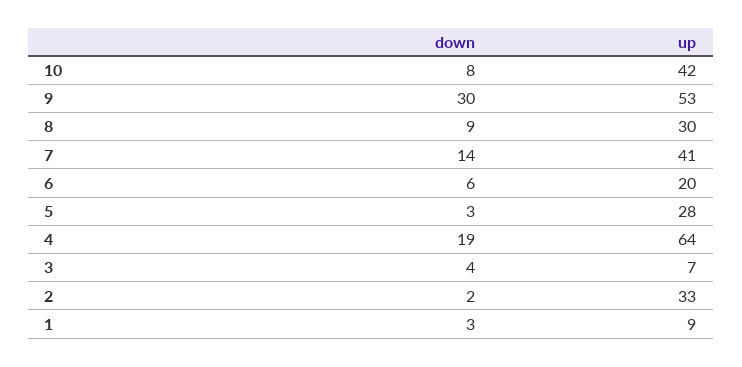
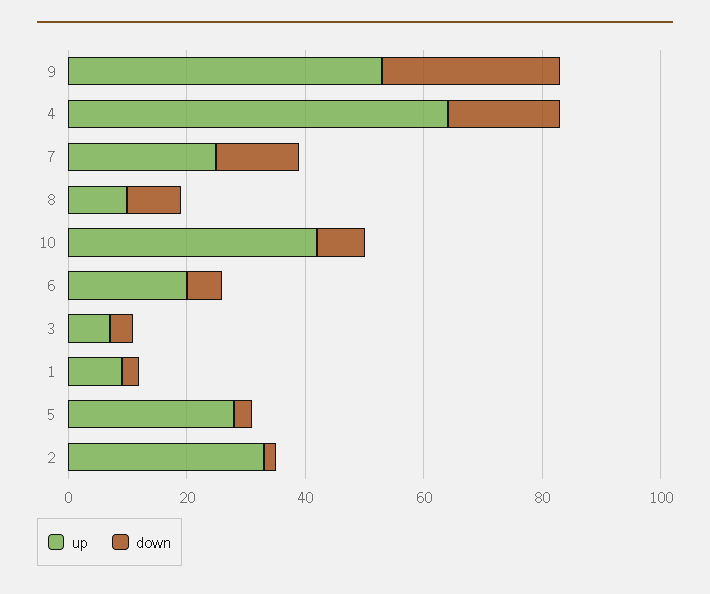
  {
    "down": {
      "10": 8,
      "9": 30,
      "8": 9,
      "7": 14,
      "6": 6,
      "5": 3,
      "4": 19,
      "3": 4,
      "2": 2,
      "1": 3
    },
    "up": {
      "10": 42,
      "9": 53,
-     "8": 30,
+     "8": 10,
-     "7": 41,
+     "7": 25,
      "6": 20,
      "5": 28,
      "4": 64,
      "3": 7,
      "2": 33,
      "1": 9
    }
  }

